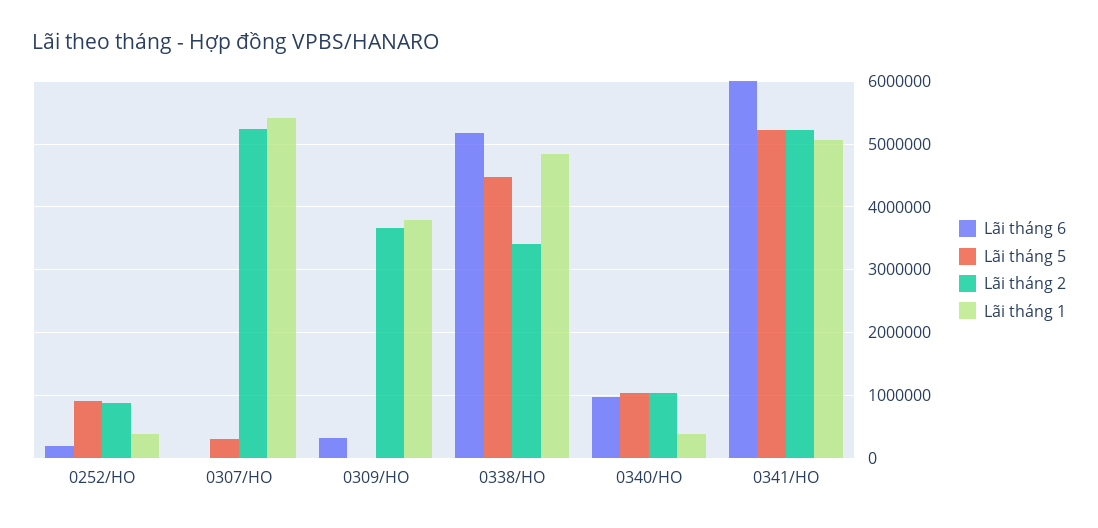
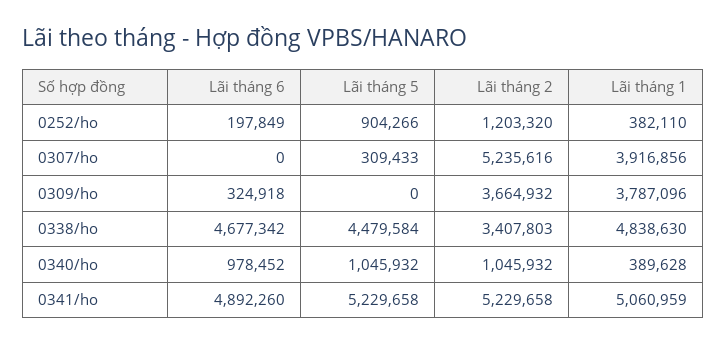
  {
    "Lãi tháng 6": {
      "0252/HO": 197849,
      "0307/HO": 0,
      "0309/HO": 324918,
-     "0338/HO": 5200000,
+     "0338/HO": 4677342,
      "0340/HO": 978452,
-     "0341/HO": 6000000
+     "0341/HO": 4892260
    },
    "Lãi tháng 5": {
      "0252/HO": 904266,
      "0307/HO": 309433,
      "0309/HO": 0,
      "0338/HO": 4479584,
      "0340/HO": 1045932,
      "0341/HO": 5229658
    },
    "Lãi tháng 2": {
-     "0252/HO": 900000,
+     "0252/HO": 1203320,
      "0307/HO": 5235616,
      "0309/HO": 3664932,
      "0338/HO": 3407803,
      "0340/HO": 1045932,
      "0341/HO": 5229658
    },
    "Lãi tháng 1": {
      "0252/HO": 382110,
-     "0307/HO": 5400000,
+     "0307/HO": 3916856,
      "0309/HO": 3787096,
      "0338/HO": 4838630,
      "0340/HO": 389628,
      "0341/HO": 5060959
    }
  }

